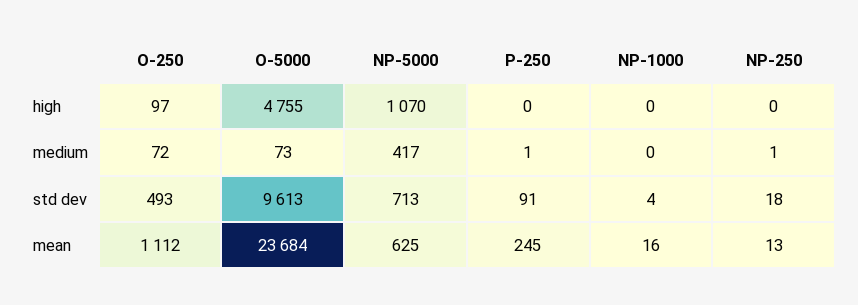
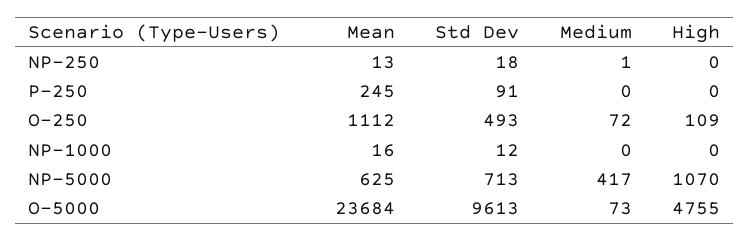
  {
    "O-250": {
-     "high": 97,
+     "high": 109,
      "medium": 72,
      "std dev": 493,
      "mean": 1112
    },
    "O-5000": {
      "high": 4755,
      "medium": 73,
      "std dev": 9613,
      "mean": 23684
    },
    "NP-5000": {
      "high": 1070,
      "medium": 417,
      "std dev": 713,
      "mean": 625
    },
    "P-250": {
      "high": 0,
-     "medium": 1,
+     "medium": 0,
      "std dev": 91,
      "mean": 245
    },
    "NP-1000": {
      "high": 0,
      "medium": 0,
-     "std dev": 4,
+     "std dev": 12,
      "mean": 16
    },
    "NP-250": {
      "high": 0,
      "medium": 1,
      "std dev": 18,
      "mean": 13
    }
  }

